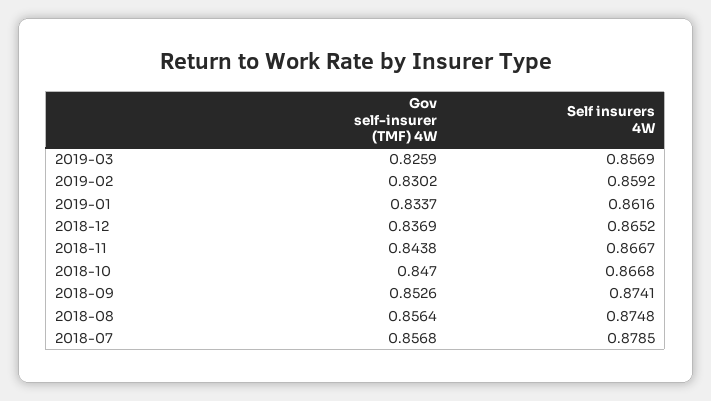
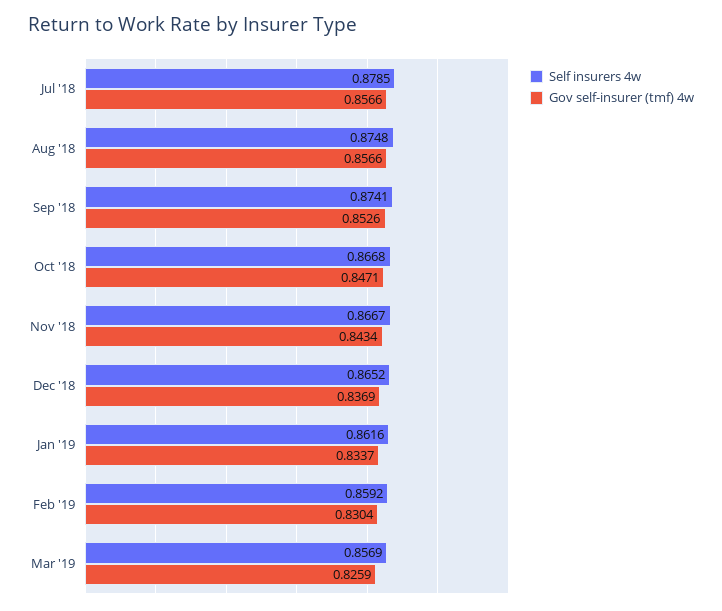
  {
    "Gov self-insurer (TMF) 4W": {
      "2019-03": 0.8259,
-     "2019-02": 0.8302,
+     "2019-02": 0.8304,
      "2019-01": 0.8337,
      "2018-12": 0.8369,
-     "2018-11": 0.8438,
+     "2018-11": 0.8434,
-     "2018-10": 0.847,
+     "2018-10": 0.8471,
      "2018-09": 0.8526,
-     "2018-08": 0.8564,
+     "2018-08": 0.8566,
-     "2018-07": 0.8568
+     "2018-07": 0.8566
    },
    "Self insurers 4W": {
      "2019-03": 0.8569,
      "2019-02": 0.8592,
      "2019-01": 0.8616,
      "2018-12": 0.8652,
      "2018-11": 0.8667,
      "2018-10": 0.8668,
      "2018-09": 0.8741,
      "2018-08": 0.8748,
      "2018-07": 0.8785
    }
  }

